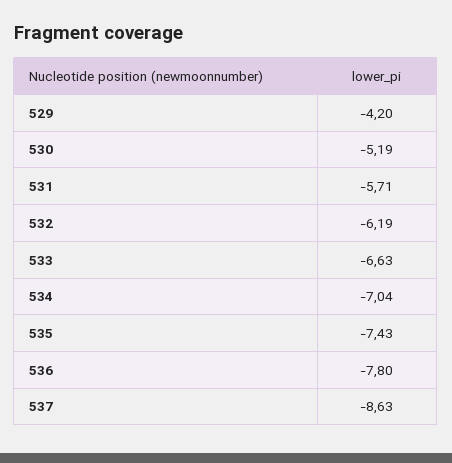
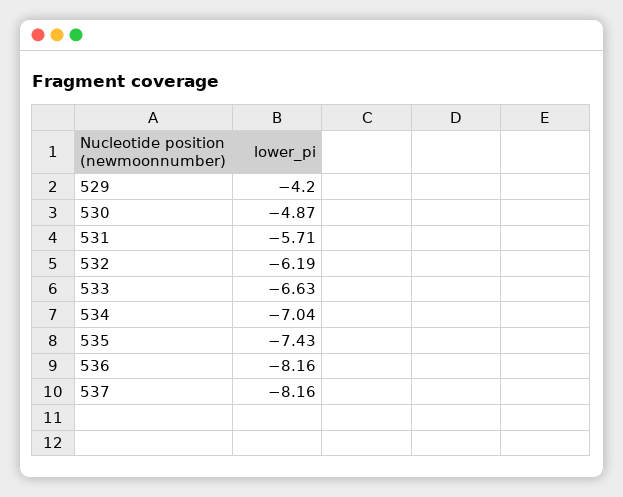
  {
    "529": -4.2,
-   "530": -5.19,
+   "530": -4.87,
    "531": -5.71,
    "532": -6.19,
    "533": -6.63,
    "534": -7.04,
    "535": -7.43,
-   "536": -7.8,
+   "536": -8.16,
-   "537": -8.63
+   "537": -8.16
  }

